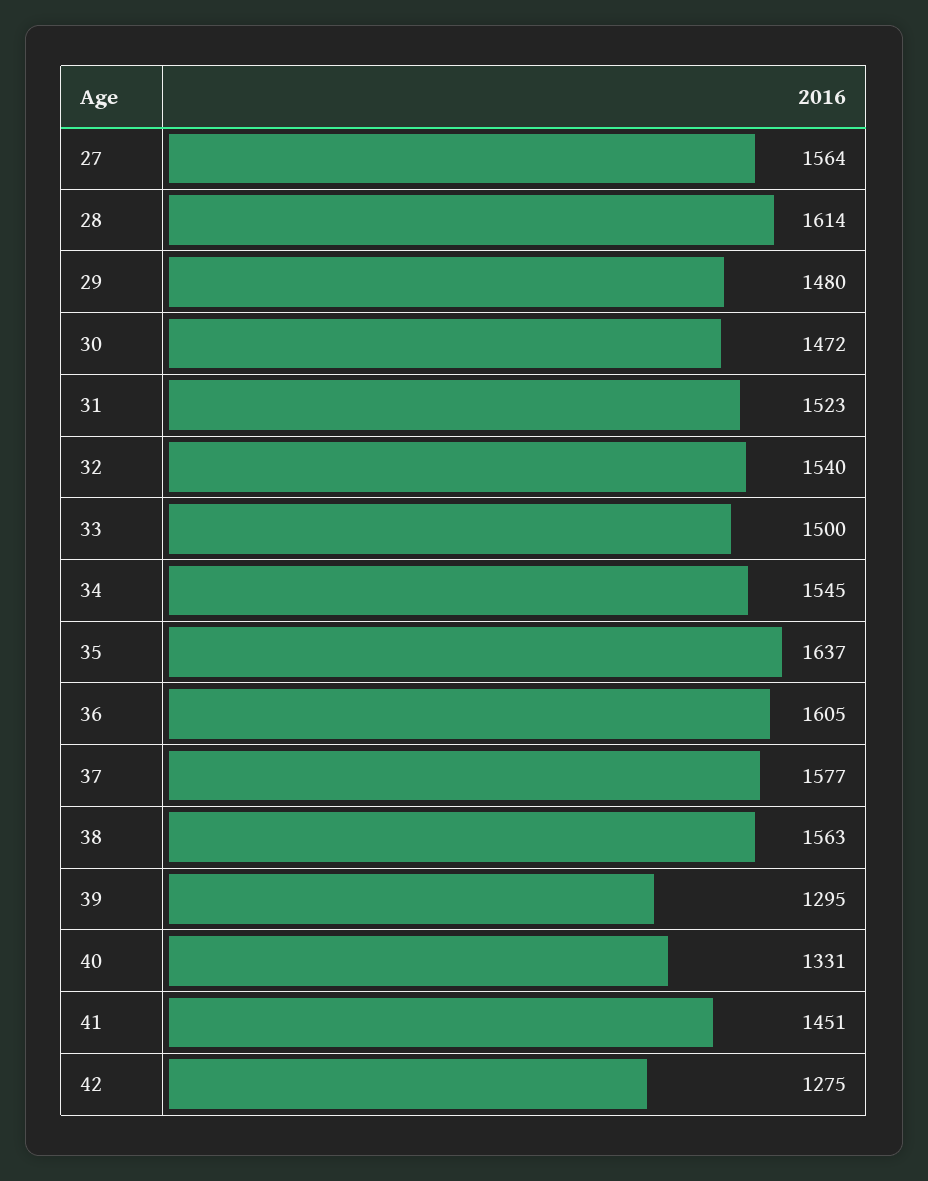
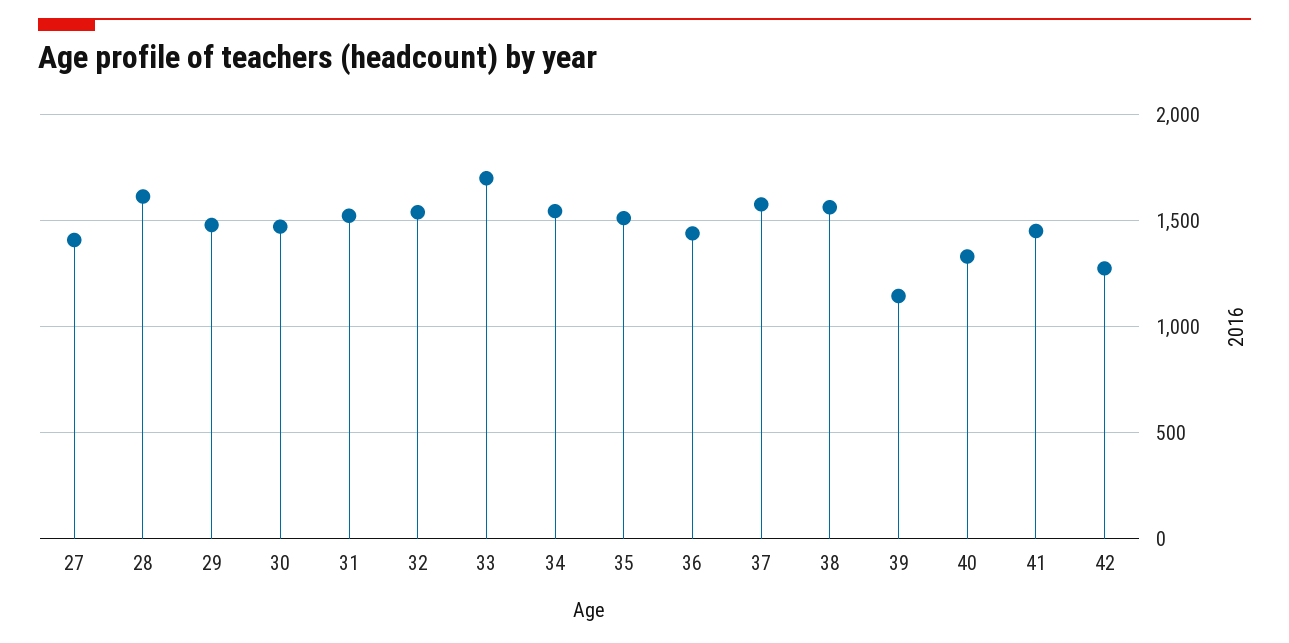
  {
-   "27": 1564,
+   "27": 1400,
    "28": 1614,
    "29": 1480,
    "30": 1472,
    "31": 1523,
    "32": 1540,
-   "33": 1500,
+   "33": 1700,
    "34": 1545,
-   "35": 1637,
+   "35": 1500,
-   "36": 1605,
+   "36": 1450,
    "37": 1577,
    "38": 1563,
-   "39": 1295,
+   "39": 1150,
    "40": 1331,
    "41": 1451,
    "42": 1275
  }

